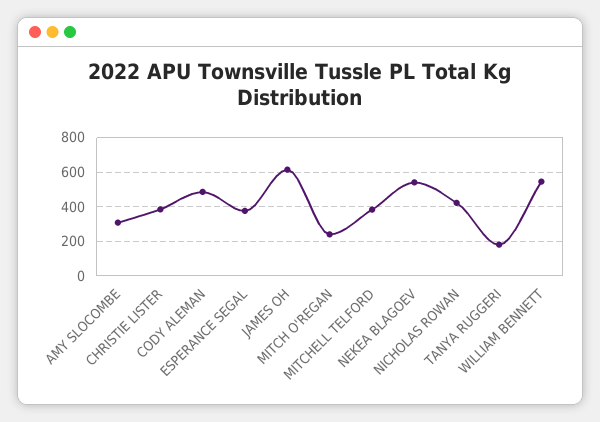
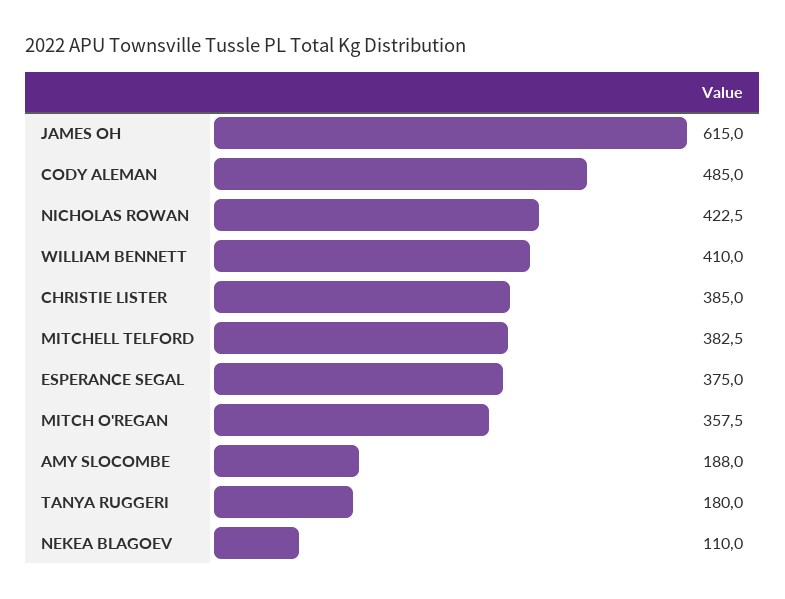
  {
-   "AMY SLOCOMBE": 300,
+   "AMY SLOCOMBE": 188,
    "CHRISTIE LISTER": 385,
    "CODY ALEMAN": 485,
    "ESPERANCE SEGAL": 375,
    "JAMES OH": 615,
-   "MITCH O'REGAN": 250,
+   "MITCH O'REGAN": 357.5,
    "MITCHELL TELFORD": 382.5,
-   "NEKEA BLAGOEV": 550,
+   "NEKEA BLAGOEV": 110,
    "NICHOLAS ROWAN": 422.5,
    "TANYA RUGGERI": 180,
-   "WILLIAM BENNETT": 550
+   "WILLIAM BENNETT": 410
  }

